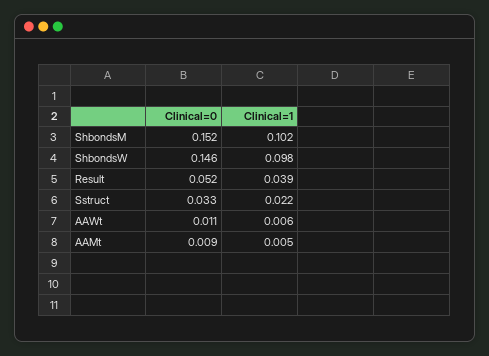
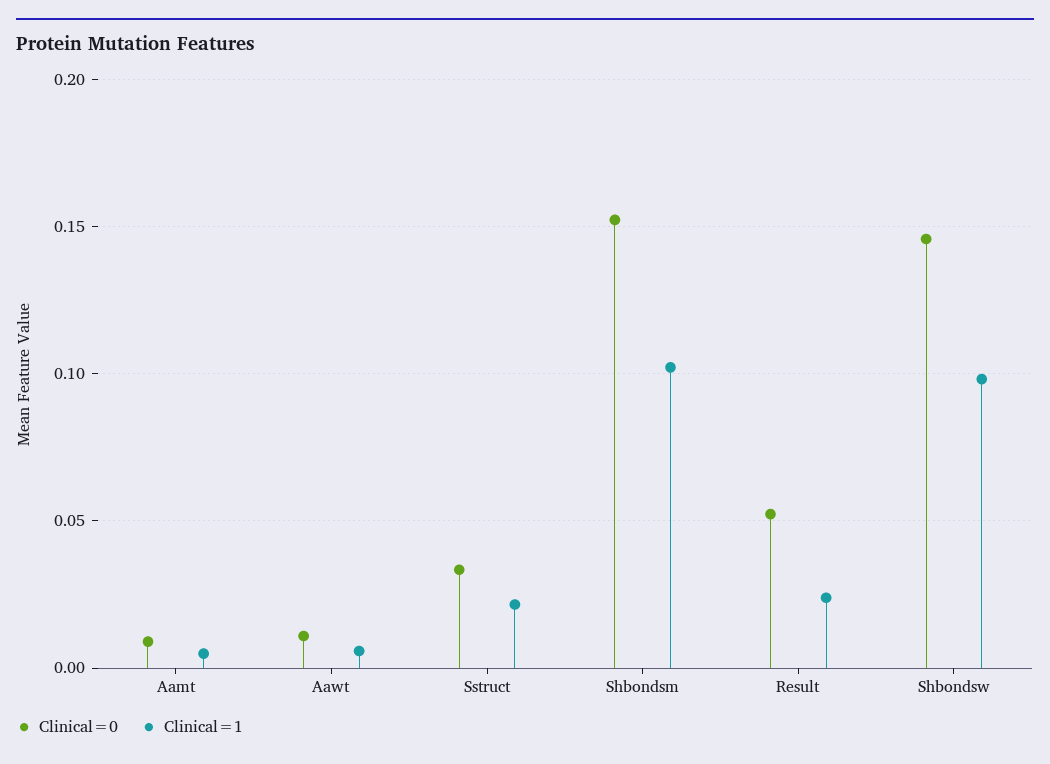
  {
    "Clinical=0": {
      "ShbondsM": 0.152,
      "ShbondsW": 0.146,
      "Result": 0.052,
      "Sstruct": 0.033,
      "AAWt": 0.011,
      "AAMt": 0.009
    },
    "Clinical=1": {
      "ShbondsM": 0.102,
      "ShbondsW": 0.098,
-     "Result": 0.039,
+     "Result": 0.025,
      "Sstruct": 0.022,
      "AAWt": 0.006,
      "AAMt": 0.005
    }
  }

